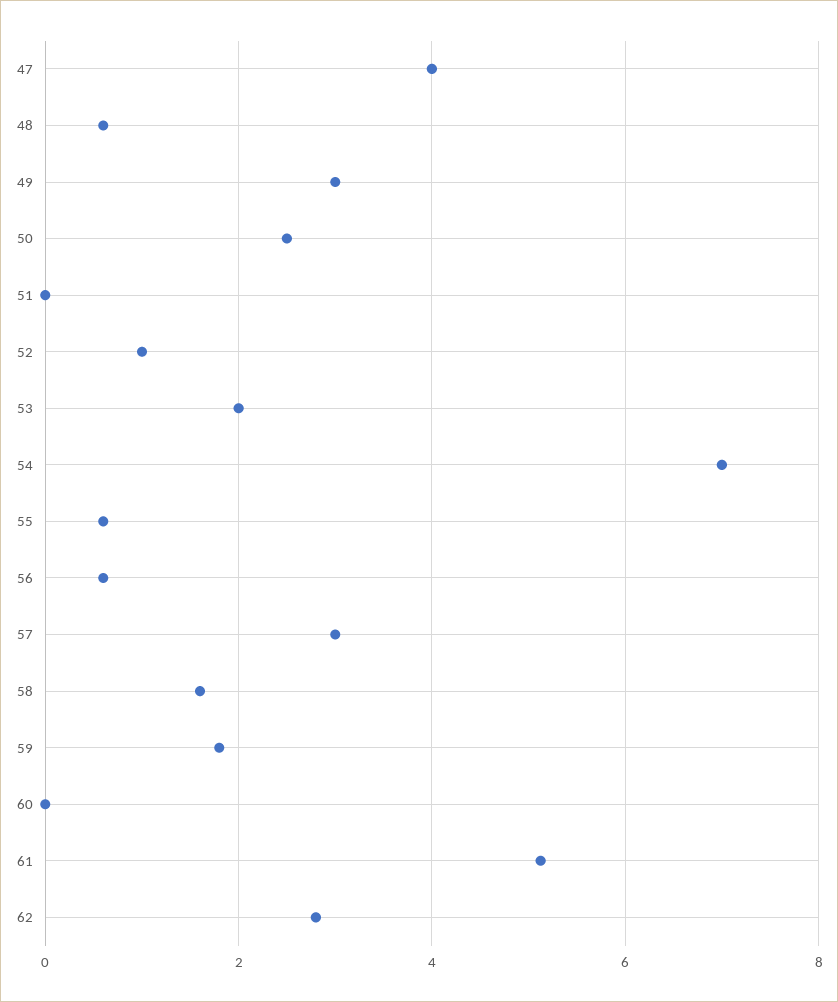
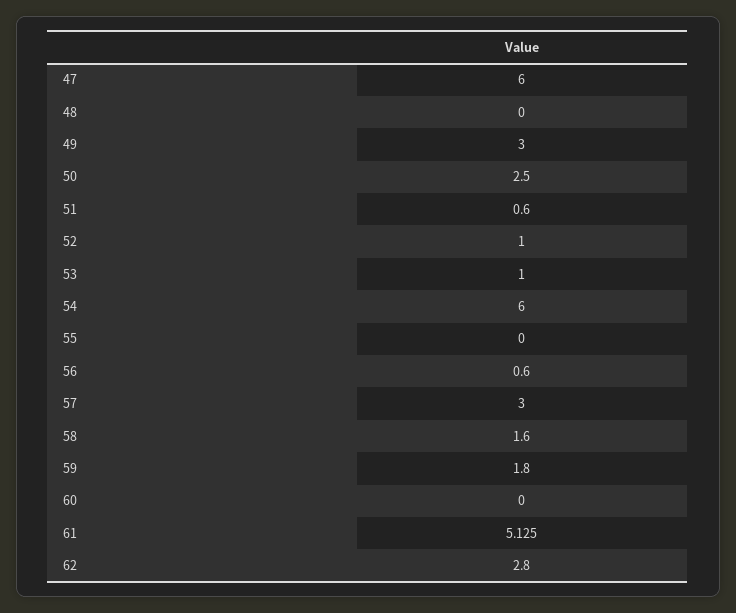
  {
-   "47": 4,
+   "47": 6,
-   "48": 0.6,
+   "48": 0,
    "49": 3,
    "50": 2.5,
-   "51": 0,
+   "51": 0.6,
    "52": 1,
-   "53": 2,
+   "53": 1,
-   "54": 7,
+   "54": 6,
-   "55": 0.6,
+   "55": 0,
    "56": 0.6,
    "57": 3,
    "58": 1.6,
    "59": 1.8,
    "60": 0,
    "61": 5.125,
    "62": 2.8
  }

